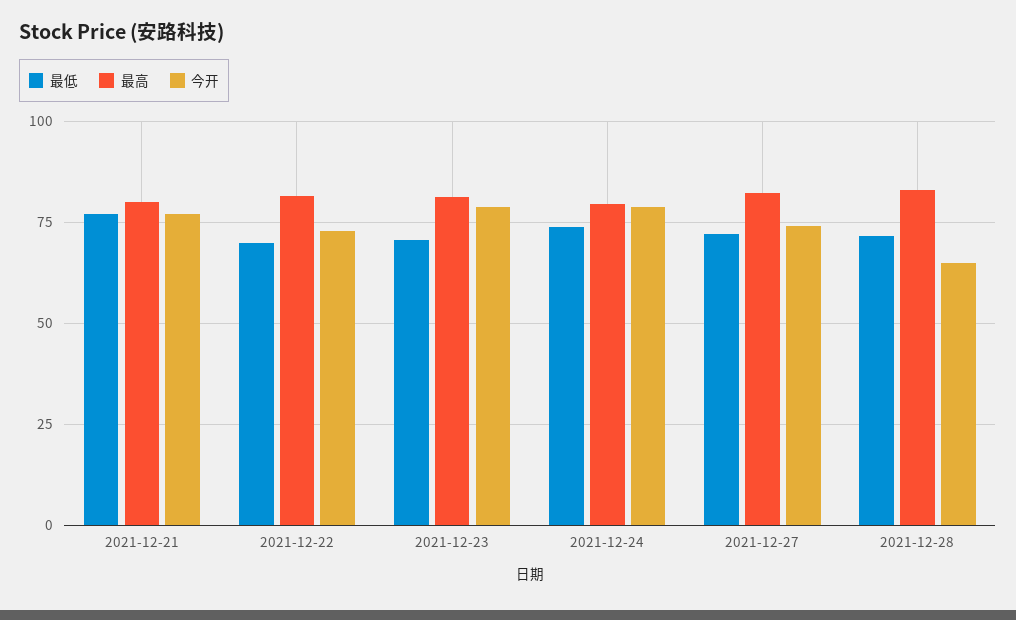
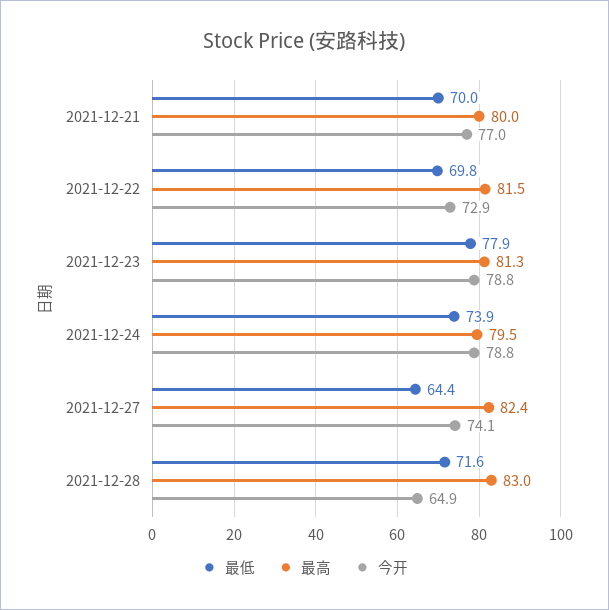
  {
    "最低": {
-     "2021-12-21": 77.5,
+     "2021-12-21": 70,
      "2021-12-22": 69.8,
-     "2021-12-23": 70,
+     "2021-12-23": 77.9,
      "2021-12-24": 73.9,
-     "2021-12-27": 72.5,
+     "2021-12-27": 64.4,
      "2021-12-28": 71.6
    },
    "最高": {
      "2021-12-21": 80,
      "2021-12-22": 81.5,
      "2021-12-23": 81.3,
      "2021-12-24": 79.5,
      "2021-12-27": 82.4,
      "2021-12-28": 83
    },
    "今开": {
      "2021-12-21": 77,
      "2021-12-22": 72.9,
      "2021-12-23": 78.8,
      "2021-12-24": 78.8,
      "2021-12-27": 74.1,
      "2021-12-28": 64.9
    }
  }

